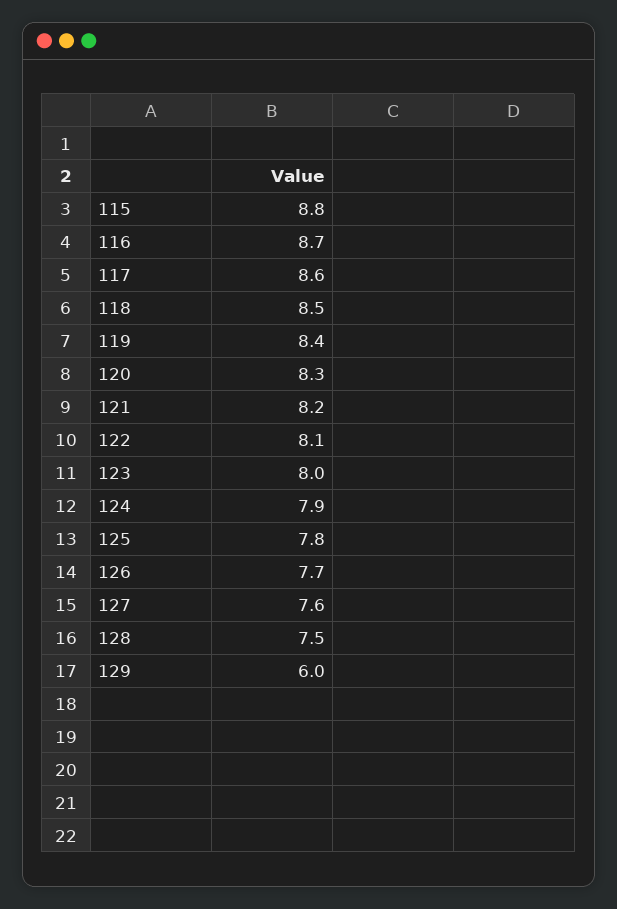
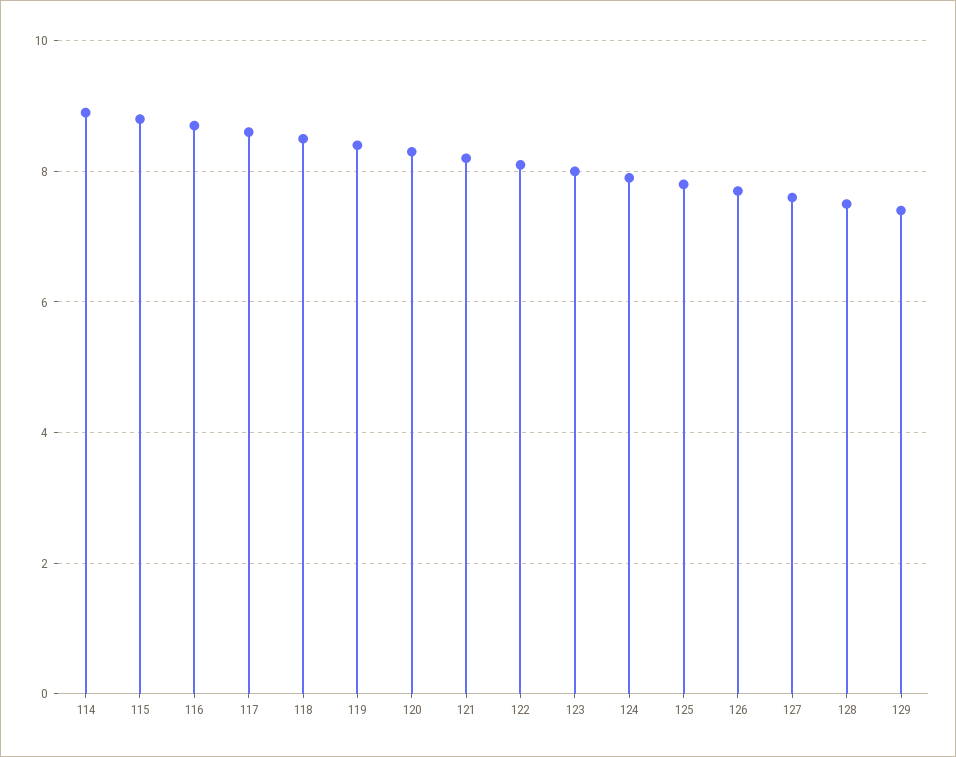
  {
    "115": 8.8,
    "116": 8.7,
    "117": 8.6,
    "118": 8.5,
    "119": 8.4,
    "120": 8.3,
    "121": 8.2,
    "122": 8.1,
    "123": 8,
    "124": 7.9,
    "125": 7.8,
    "126": 7.7,
    "127": 7.6,
    "128": 7.5,
-   "129": 6
+   "129": 7.5,
+   "114": 9
  }

